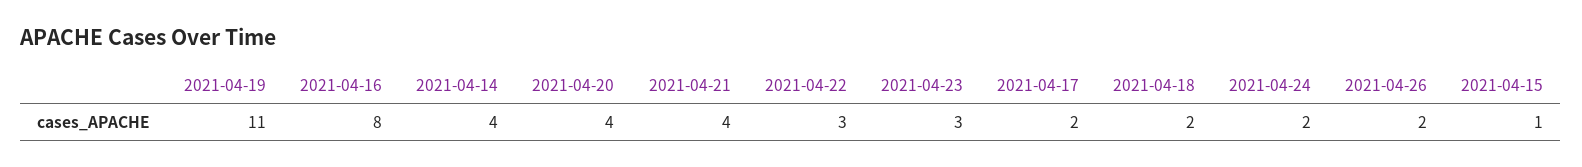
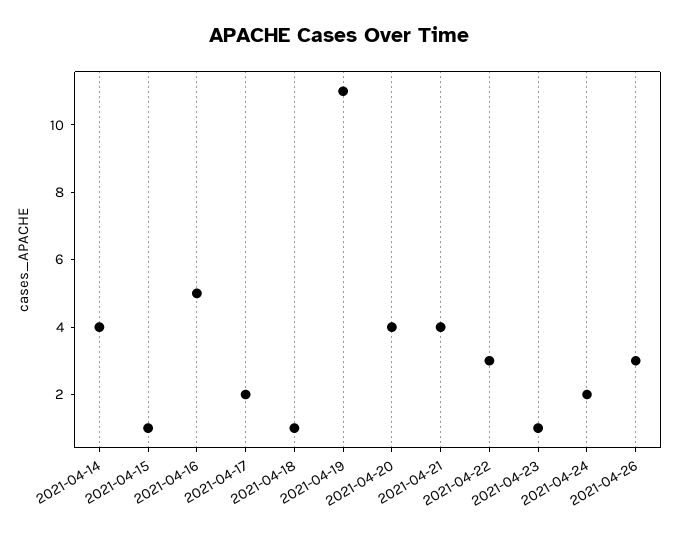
  {
    "2021-04-19": 11,
-   "2021-04-16": 8,
+   "2021-04-16": 5,
    "2021-04-14": 4,
    "2021-04-20": 4,
    "2021-04-21": 4,
    "2021-04-22": 3,
-   "2021-04-23": 3,
+   "2021-04-23": 1,
    "2021-04-17": 2,
-   "2021-04-18": 2,
+   "2021-04-18": 1,
    "2021-04-24": 2,
-   "2021-04-26": 2,
+   "2021-04-26": 3,
    "2021-04-15": 1
  }

